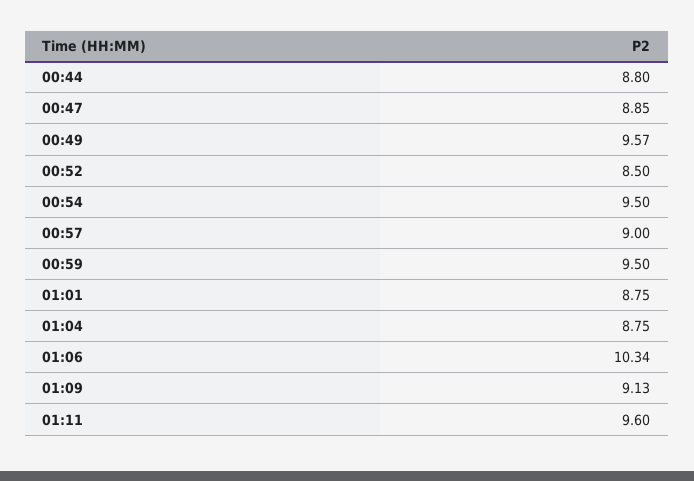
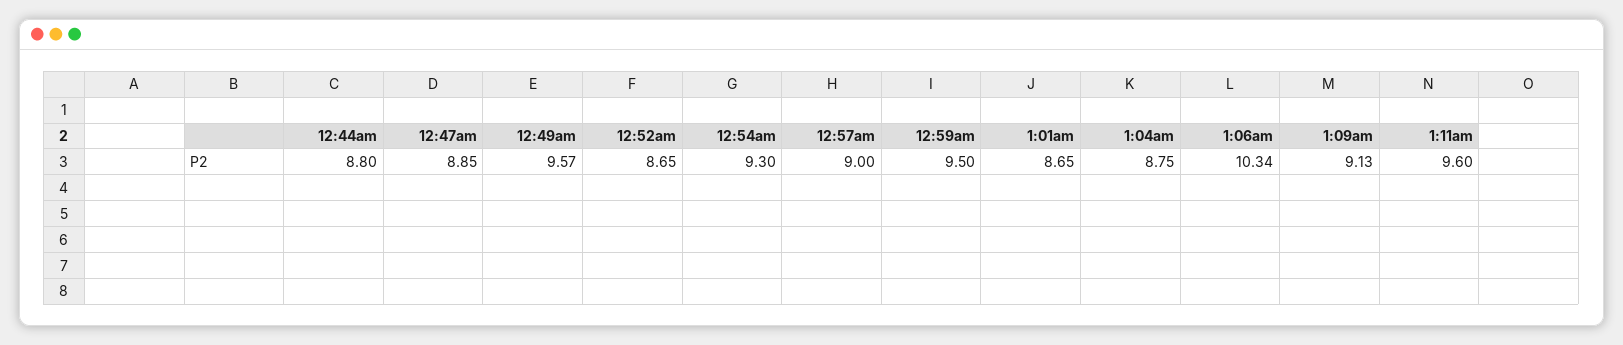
  {
    "00:44": 8.8,
    "00:47": 8.85,
    "00:49": 9.57,
-   "00:52": 8.5,
+   "00:52": 8.65,
-   "00:54": 9.5,
+   "00:54": 9.3,
    "00:57": 9,
    "00:59": 9.5,
-   "01:01": 8.75,
+   "01:01": 8.65,
    "01:04": 8.75,
    "01:06": 10.34,
    "01:09": 9.13,
    "01:11": 9.6
  }

